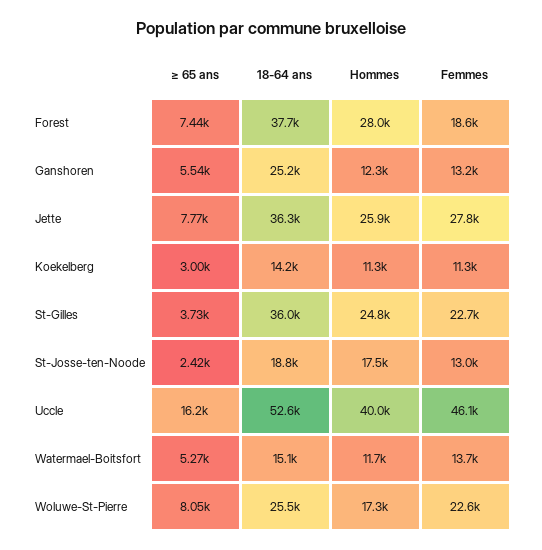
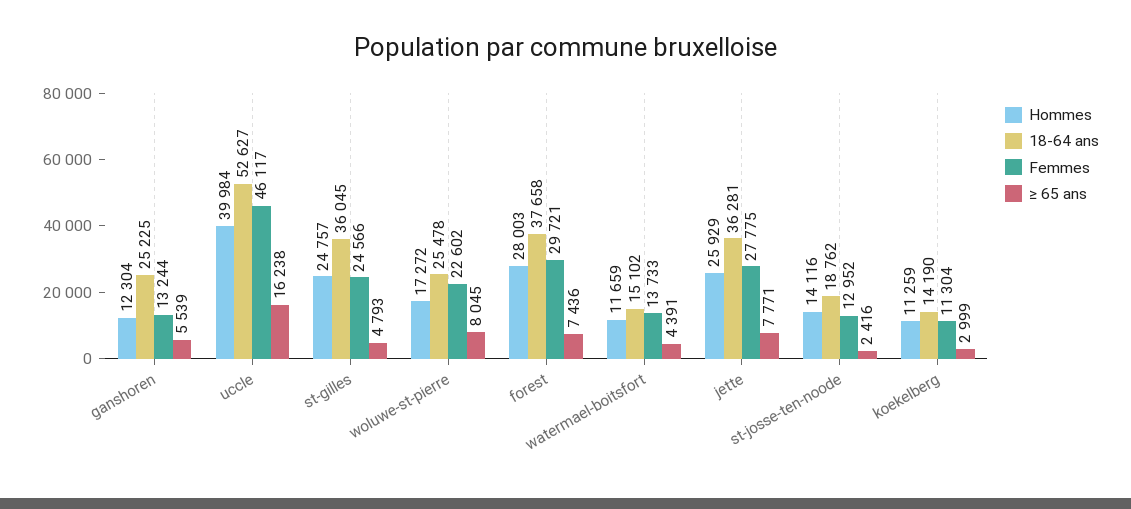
  {
    "≥ 65 ans": {
      "Forest": 7436,
      "Ganshoren": 5539,
      "Jette": 7771,
      "Koekelberg": 2999,
-     "St-Gilles": 3730,
+     "St-Gilles": 4793,
      "St-Josse-ten-Noode": 2416,
      "Uccle": 16238,
-     "Watermael-Boitsfort": 5270,
+     "Watermael-Boitsfort": 4391,
      "Woluwe-St-Pierre": 8045
    },
    "18-64 ans": {
      "Forest": 37658,
      "Ganshoren": 25225,
      "Jette": 36281,
      "Koekelberg": 14190,
      "St-Gilles": 36045,
      "St-Josse-ten-Noode": 18762,
      "Uccle": 52627,
      "Watermael-Boitsfort": 15102,
      "Woluwe-St-Pierre": 25478
    },
    "Hommes": {
      "Forest": 28003,
      "Ganshoren": 12304,
      "Jette": 25929,
      "Koekelberg": 11259,
      "St-Gilles": 24757,
-     "St-Josse-ten-Noode": 17500,
+     "St-Josse-ten-Noode": 14116,
      "Uccle": 39984,
      "Watermael-Boitsfort": 11659,
      "Woluwe-St-Pierre": 17272
    },
    "Femmes": {
-     "Forest": 18600,
+     "Forest": 29721,
      "Ganshoren": 13244,
      "Jette": 27775,
      "Koekelberg": 11304,
-     "St-Gilles": 22700,
+     "St-Gilles": 24566,
      "St-Josse-ten-Noode": 12952,
      "Uccle": 46117,
      "Watermael-Boitsfort": 13733,
      "Woluwe-St-Pierre": 22602
    }
  }

